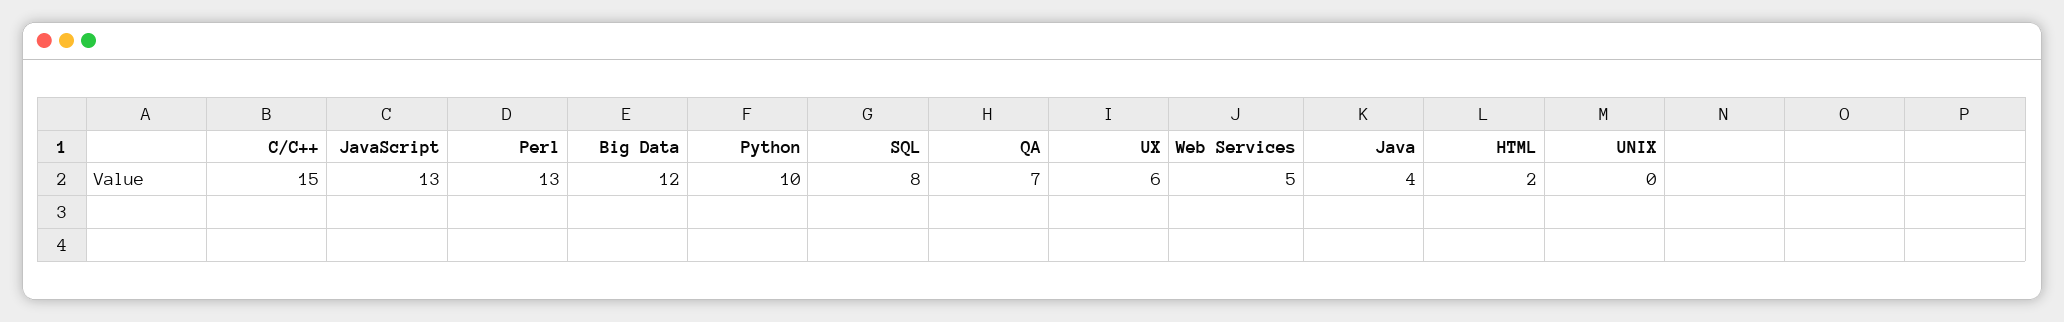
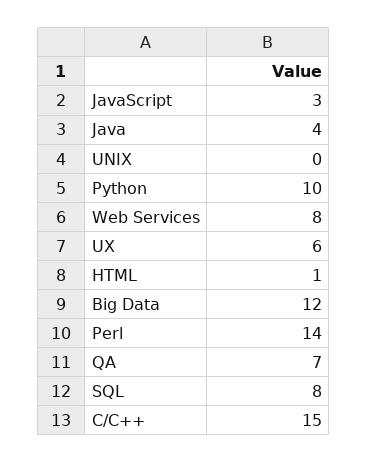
  {
    "C/C++": 15,
-   "JavaScript": 13,
+   "JavaScript": 3,
-   "Perl": 13,
+   "Perl": 14,
    "Big Data": 12,
    "Python": 10,
    "SQL": 8,
    "QA": 7,
    "UX": 6,
-   "Web Services": 5,
+   "Web Services": 8,
    "Java": 4,
-   "HTML": 2,
+   "HTML": 1,
    "UNIX": 0
  }

